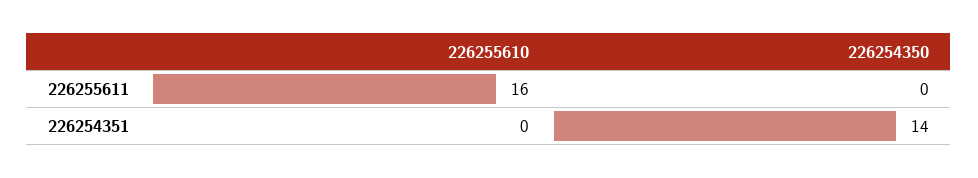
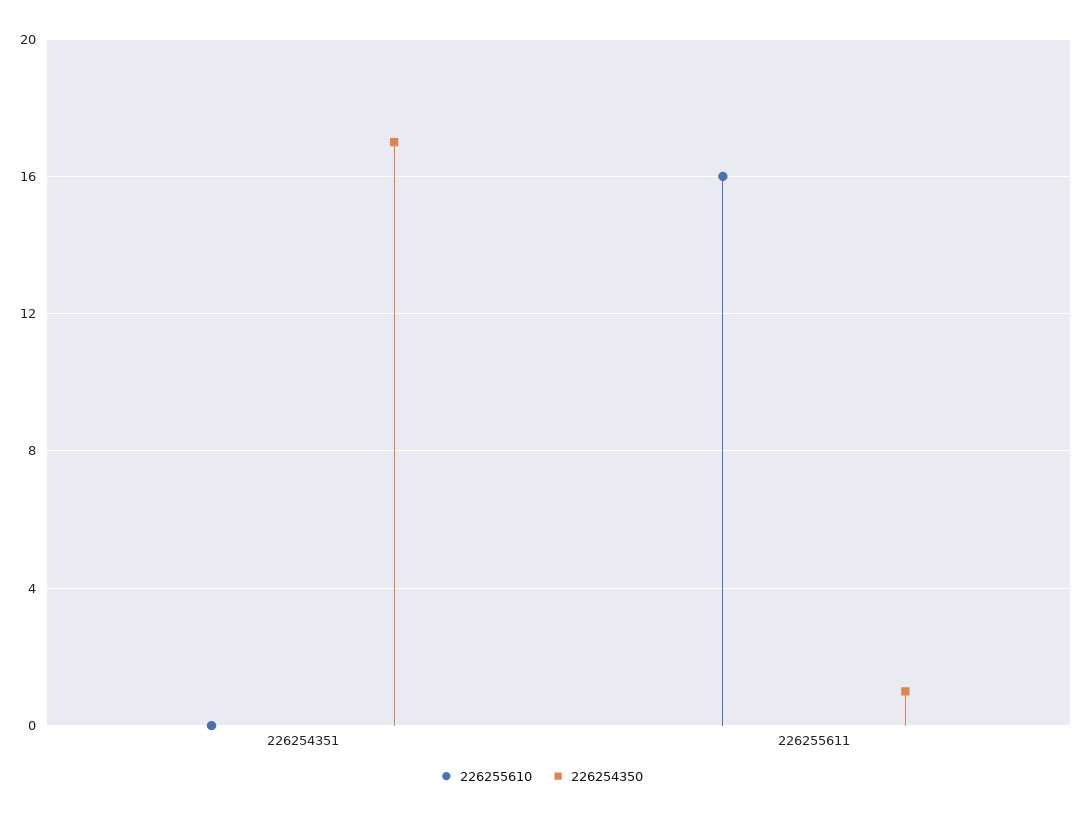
  {
    "226255610": {
      "226255611": 16,
      "226254351": 0
    },
    "226254350": {
-     "226255611": 0,
+     "226255611": 1,
-     "226254351": 14
+     "226254351": 17
    }
  }

